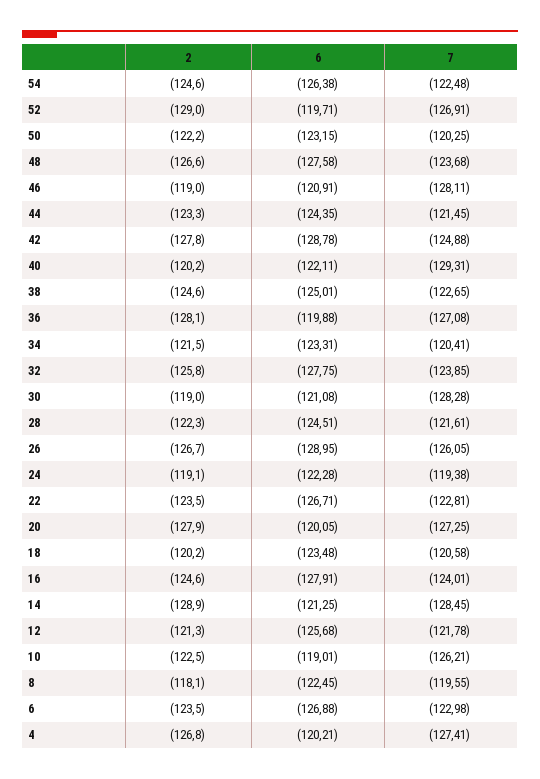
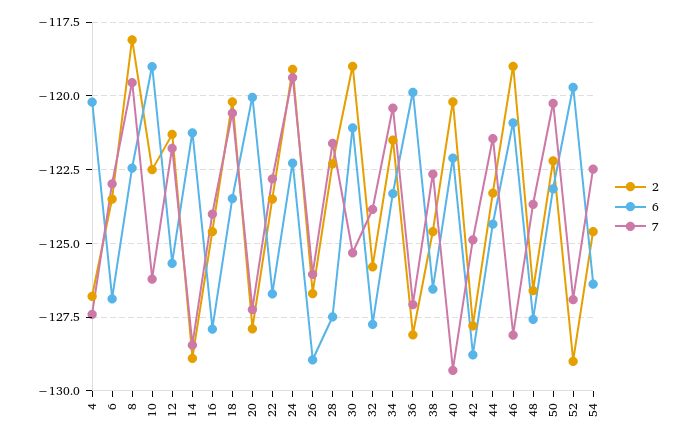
  {
    "2": {
      "54": -124.6,
      "52": -129,
      "50": -122.2,
      "48": -126.6,
      "46": -119,
      "44": -123.3,
      "42": -127.8,
      "40": -120.2,
      "38": -124.6,
      "36": -128.1,
      "34": -121.5,
      "32": -125.8,
      "30": -119,
      "28": -122.3,
      "26": -126.7,
      "24": -119.1,
      "22": -123.5,
      "20": -127.9,
      "18": -120.2,
      "16": -124.6,
      "14": -128.9,
      "12": -121.3,
      "10": -122.5,
      "8": -118.1,
      "6": -123.5,
      "4": -126.8
    },
    "6": {
      "54": -126.38,
      "52": -119.71,
      "50": -123.15,
      "48": -127.58,
      "46": -120.91,
      "44": -124.35,
      "42": -128.78,
      "40": -122.11,
-     "38": -125.01,
+     "38": -126.5,
      "36": -119.88,
      "34": -123.31,
      "32": -127.75,
      "30": -121.08,
-     "28": -124.51,
+     "28": -127.5,
      "26": -128.95,
      "24": -122.28,
      "22": -126.71,
      "20": -120.05,
      "18": -123.48,
      "16": -127.91,
      "14": -121.25,
      "12": -125.68,
      "10": -119.01,
      "8": -122.45,
      "6": -126.88,
      "4": -120.21
    },
    "7": {
      "54": -122.48,
      "52": -126.91,
      "50": -120.25,
      "48": -123.68,
      "46": -128.11,
      "44": -121.45,
      "42": -124.88,
      "40": -129.31,
      "38": -122.65,
      "36": -127.08,
      "34": -120.41,
      "32": -123.85,
-     "30": -128.28,
+     "30": -125.25,
      "28": -121.61,
      "26": -126.05,
      "24": -119.38,
      "22": -122.81,
      "20": -127.25,
      "18": -120.58,
      "16": -124.01,
      "14": -128.45,
      "12": -121.78,
      "10": -126.21,
      "8": -119.55,
      "6": -122.98,
      "4": -127.41
    }
  }

